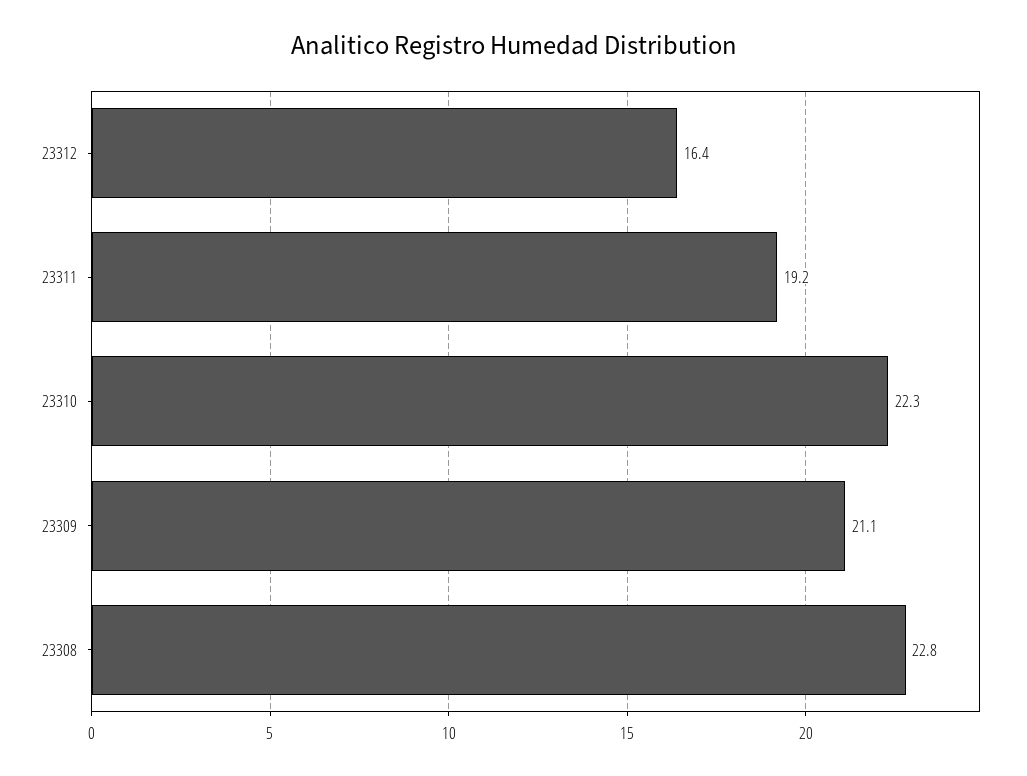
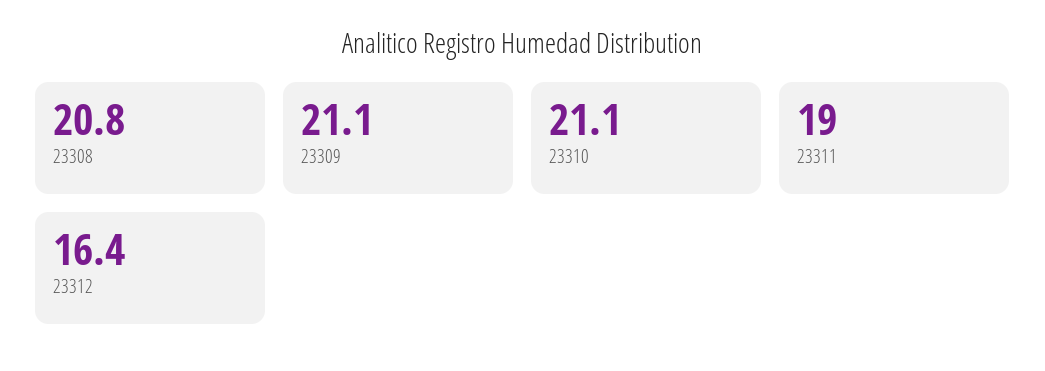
  {
    "23312": 16.4,
-   "23311": 19.2,
+   "23311": 19,
-   "23310": 22.3,
+   "23310": 21.1,
    "23309": 21.1,
-   "23308": 22.8
+   "23308": 20.8
  }

